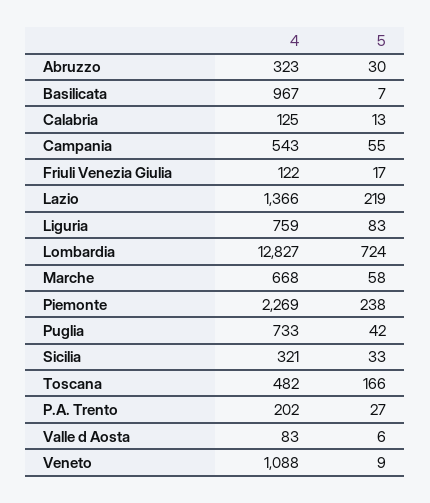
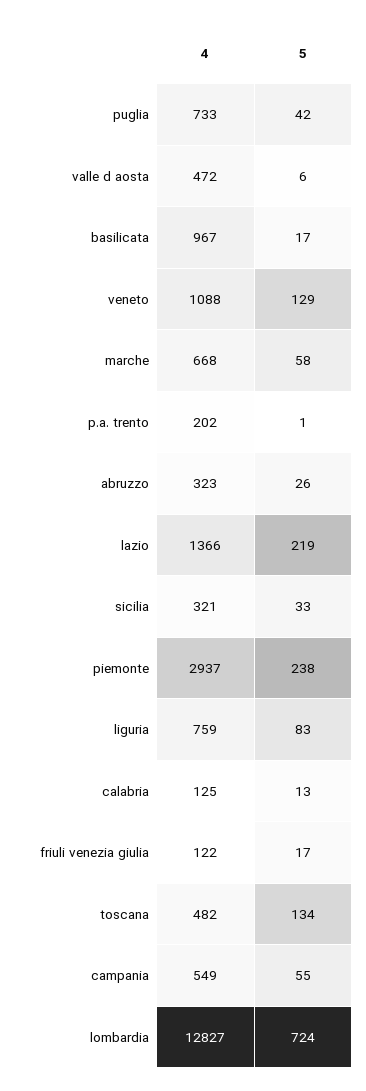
  {
    "4": {
      "Abruzzo": 323,
      "Basilicata": 967,
      "Calabria": 125,
-     "Campania": 543,
+     "Campania": 549,
      "Friuli Venezia Giulia": 122,
      "Lazio": 1366,
      "Liguria": 759,
      "Lombardia": 12827,
      "Marche": 668,
-     "Piemonte": 2269,
+     "Piemonte": 2937,
      "Puglia": 733,
      "Sicilia": 321,
      "Toscana": 482,
      "P.A. Trento": 202,
-     "Valle d Aosta": 83,
+     "Valle d Aosta": 472,
      "Veneto": 1088
    },
    "5": {
-     "Abruzzo": 30,
+     "Abruzzo": 26,
-     "Basilicata": 7,
+     "Basilicata": 17,
      "Calabria": 13,
      "Campania": 55,
      "Friuli Venezia Giulia": 17,
      "Lazio": 219,
      "Liguria": 83,
      "Lombardia": 724,
      "Marche": 58,
      "Piemonte": 238,
      "Puglia": 42,
      "Sicilia": 33,
-     "Toscana": 166,
+     "Toscana": 134,
-     "P.A. Trento": 27,
+     "P.A. Trento": 1,
      "Valle d Aosta": 6,
-     "Veneto": 9
+     "Veneto": 129
    }
  }

